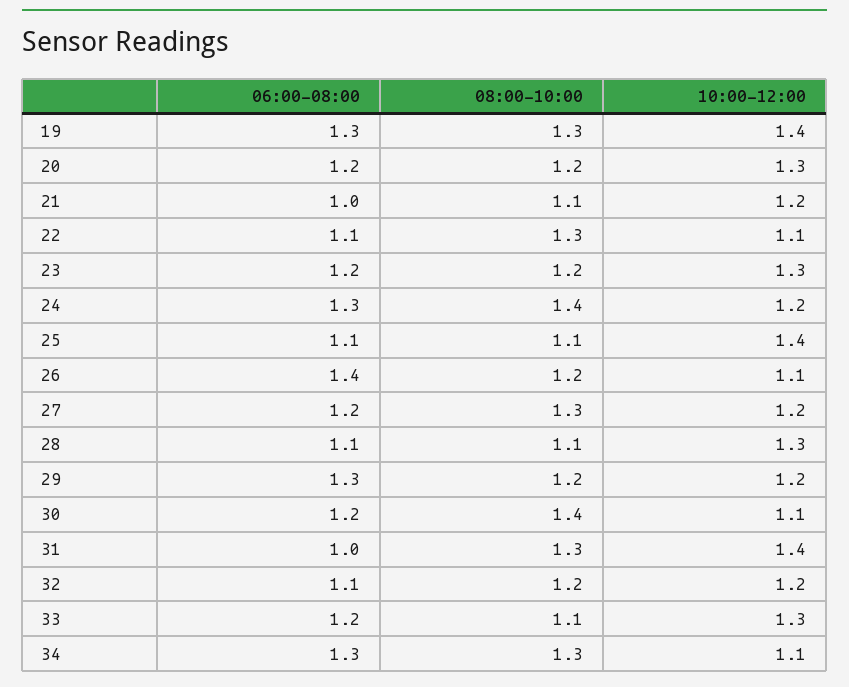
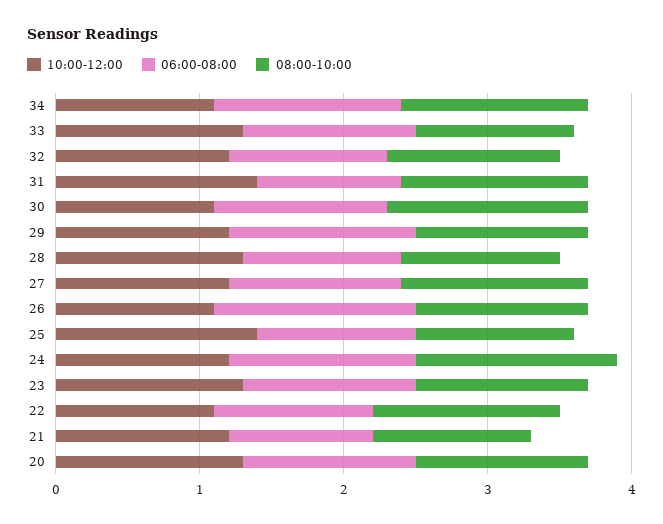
  {
    "06:00-08:00": {
-     "19": 1.3,
      "20": 1.2,
      "21": 1,
      "22": 1.1,
      "23": 1.2,
      "24": 1.3,
      "25": 1.1,
      "26": 1.4,
      "27": 1.2,
      "28": 1.1,
      "29": 1.3,
      "30": 1.2,
      "31": 1,
      "32": 1.1,
      "33": 1.2,
      "34": 1.3
    },
    "08:00-10:00": {
-     "19": 1.3,
      "20": 1.2,
      "21": 1.1,
      "22": 1.3,
      "23": 1.2,
      "24": 1.4,
      "25": 1.1,
      "26": 1.2,
      "27": 1.3,
      "28": 1.1,
      "29": 1.2,
      "30": 1.4,
      "31": 1.3,
      "32": 1.2,
      "33": 1.1,
      "34": 1.3
    },
    "10:00-12:00": {
-     "19": 1.4,
      "20": 1.3,
      "21": 1.2,
      "22": 1.1,
      "23": 1.3,
      "24": 1.2,
      "25": 1.4,
      "26": 1.1,
      "27": 1.2,
      "28": 1.3,
      "29": 1.2,
      "30": 1.1,
      "31": 1.4,
      "32": 1.2,
      "33": 1.3,
      "34": 1.1
    }
  }

